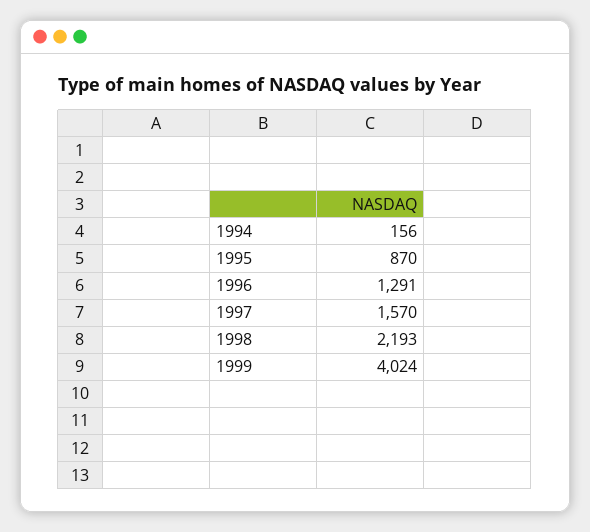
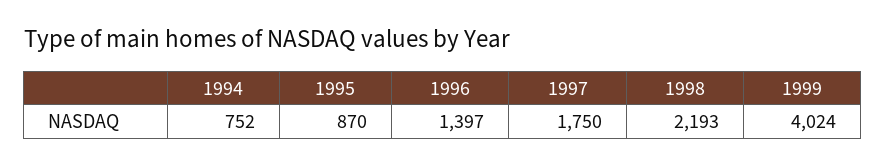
  {
-   "1994": 156,
+   "1994": 752,
    "1995": 870,
-   "1996": 1291,
+   "1996": 1397,
-   "1997": 1570,
+   "1997": 1750,
    "1998": 2193,
    "1999": 4024
  }

